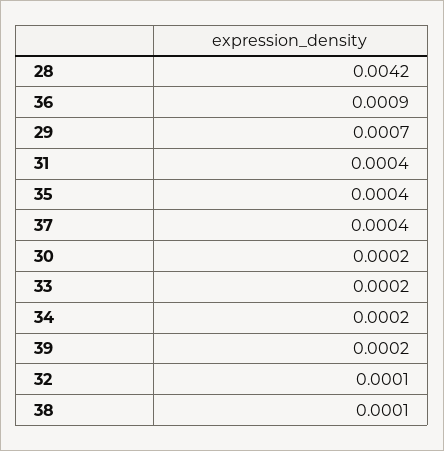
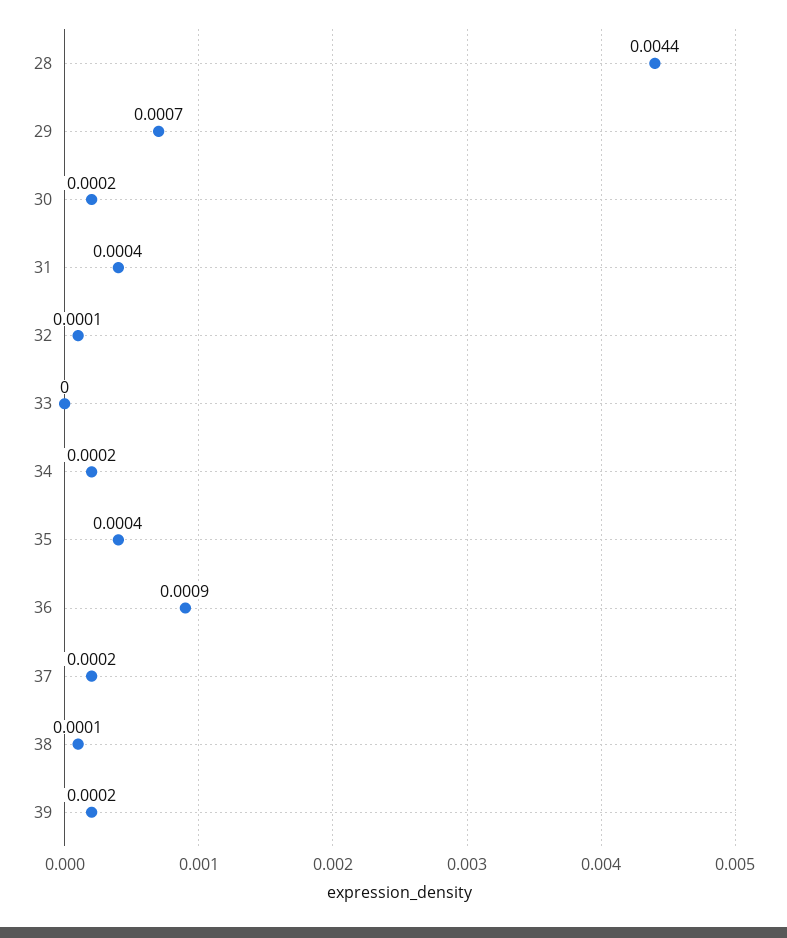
  {
-   "28": 0.0042,
+   "28": 0.0044,
    "36": 0.0009,
    "29": 0.0007,
    "31": 0.0004,
    "35": 0.0004,
-   "37": 0.0004,
+   "37": 0.0002,
    "30": 0.0002,
-   "33": 0.0002,
+   "33": 0,
    "34": 0.0002,
    "39": 0.0002,
    "32": 0.0001,
    "38": 0.0001
  }

